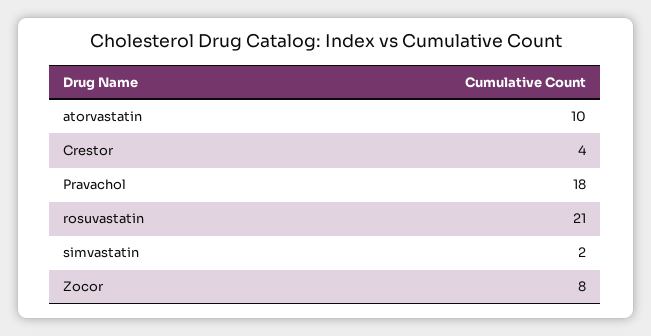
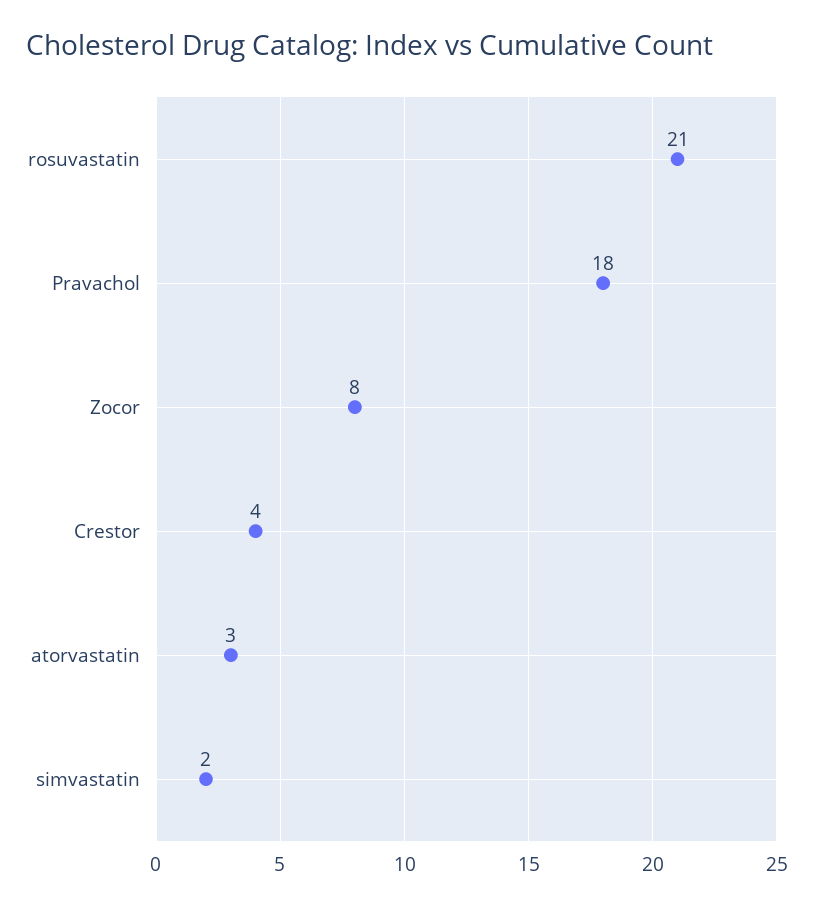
  {
-   "atorvastatin": 10,
+   "atorvastatin": 3,
    "Crestor": 4,
    "Pravachol": 18,
    "rosuvastatin": 21,
    "simvastatin": 2,
    "Zocor": 8
  }

